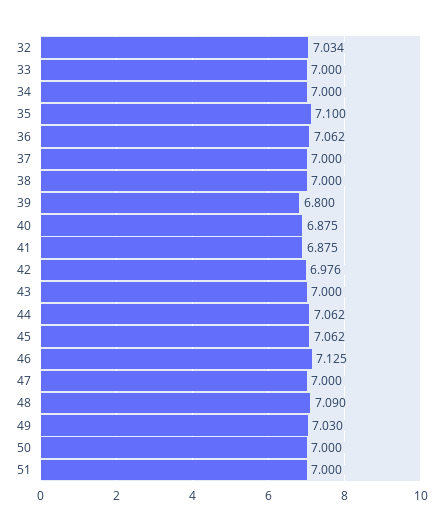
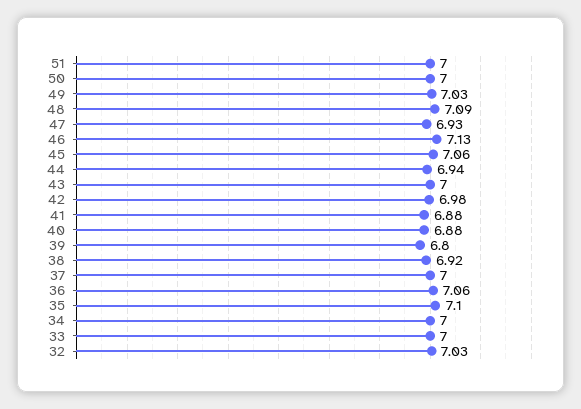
  {
    "32": 7.034,
    "33": 7,
    "34": 7,
    "35": 7.1,
    "36": 7.062,
    "37": 7,
-   "38": 7,
+   "38": 6.92,
    "39": 6.8,
    "40": 6.875,
    "41": 6.875,
    "42": 6.976,
    "43": 7,
-   "44": 7.062,
+   "44": 6.94,
    "45": 7.062,
    "46": 7.125,
-   "47": 7,
+   "47": 6.93,
    "48": 7.09,
    "49": 7.03,
    "50": 7,
    "51": 7
  }

